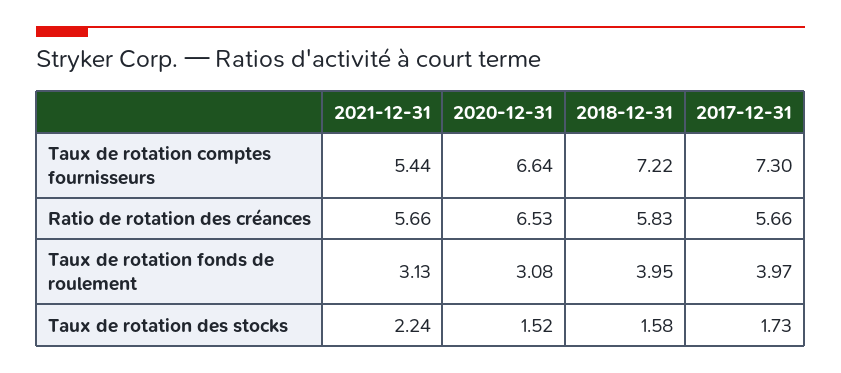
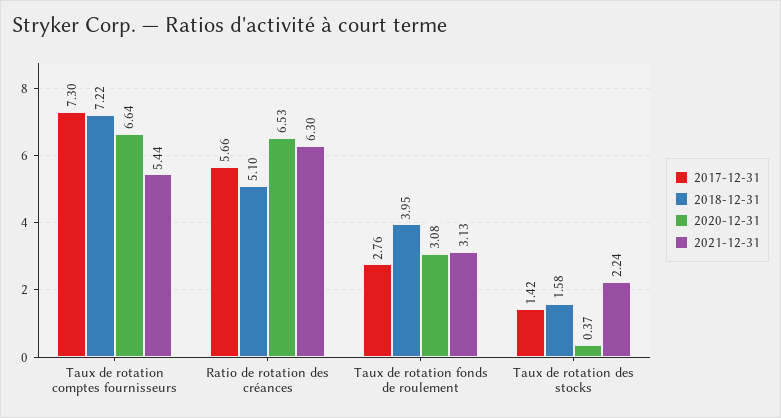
  {
    "2021-12-31": {
      "Taux de rotation comptes fournisseurs": 5.44,
-     "Ratio de rotation des créances": 5.66,
+     "Ratio de rotation des créances": 6.3,
      "Taux de rotation fonds de roulement": 3.13,
      "Taux de rotation des stocks": 2.24
    },
    "2020-12-31": {
      "Taux de rotation comptes fournisseurs": 6.64,
      "Ratio de rotation des créances": 6.53,
      "Taux de rotation fonds de roulement": 3.08,
-     "Taux de rotation des stocks": 1.52
+     "Taux de rotation des stocks": 0.37
    },
    "2018-12-31": {
      "Taux de rotation comptes fournisseurs": 7.22,
-     "Ratio de rotation des créances": 5.83,
+     "Ratio de rotation des créances": 5.1,
      "Taux de rotation fonds de roulement": 3.95,
      "Taux de rotation des stocks": 1.58
    },
    "2017-12-31": {
      "Taux de rotation comptes fournisseurs": 7.3,
      "Ratio de rotation des créances": 5.66,
-     "Taux de rotation fonds de roulement": 3.97,
+     "Taux de rotation fonds de roulement": 2.76,
-     "Taux de rotation des stocks": 1.73
+     "Taux de rotation des stocks": 1.42
    }
  }

